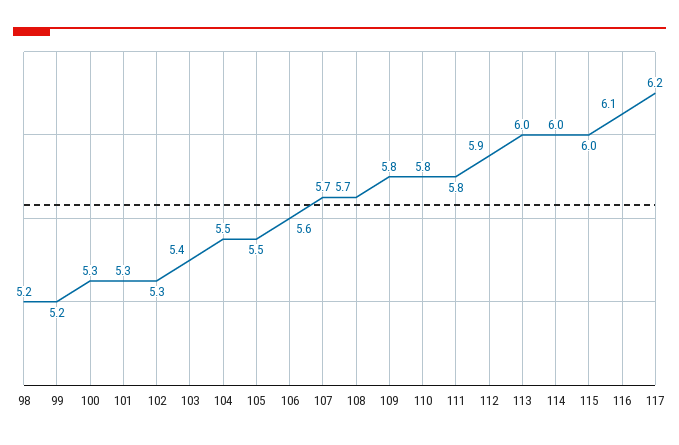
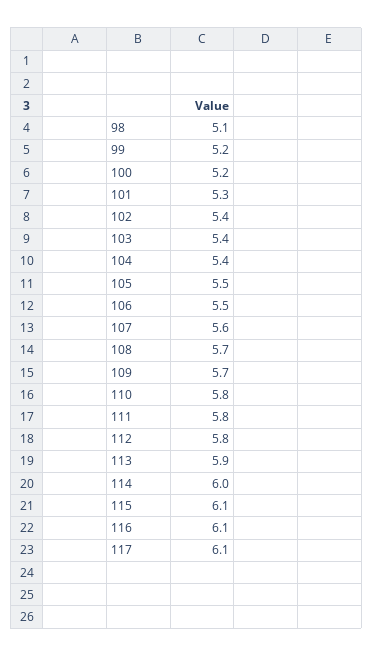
  {
-   "98": 5.2,
+   "98": 5.1,
    "99": 5.2,
-   "100": 5.3,
+   "100": 5.2,
    "101": 5.3,
-   "102": 5.3,
+   "102": 5.4,
    "103": 5.4,
-   "104": 5.5,
+   "104": 5.4,
    "105": 5.5,
-   "106": 5.6,
+   "106": 5.5,
-   "107": 5.7,
+   "107": 5.6,
    "108": 5.7,
-   "109": 5.8,
+   "109": 5.7,
    "110": 5.8,
    "111": 5.8,
-   "112": 5.9,
+   "112": 5.8,
-   "113": 6,
+   "113": 5.9,
    "114": 6,
-   "115": 6,
+   "115": 6.1,
    "116": 6.1,
-   "117": 6.2
+   "117": 6.1
  }

